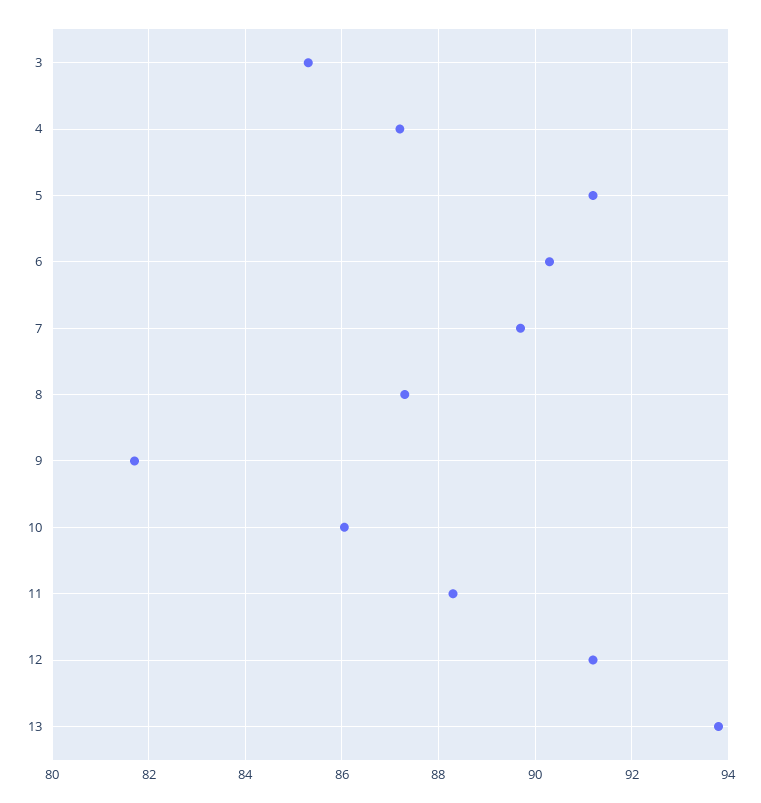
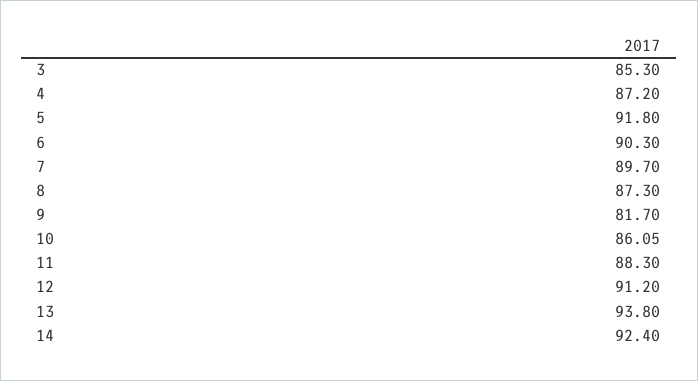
  {
    "3": 85.3,
    "4": 87.2,
-   "5": 91.2,
+   "5": 91.8,
    "6": 90.3,
    "7": 89.7,
    "8": 87.3,
    "9": 81.7,
    "10": 86.05,
    "11": 88.3,
    "12": 91.2,
-   "13": 93.8
+   "13": 93.8,
+   "14": 92.4
  }

